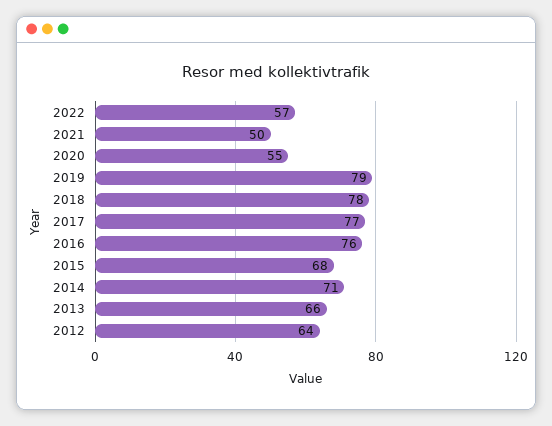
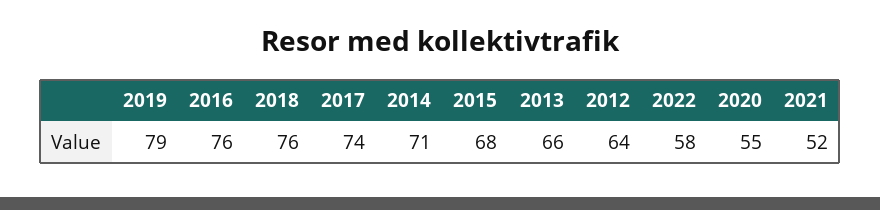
  {
-   "2022": 57,
+   "2022": 58,
-   "2021": 50,
+   "2021": 52,
    "2020": 55,
    "2019": 79,
-   "2018": 78,
+   "2018": 76,
-   "2017": 77,
+   "2017": 74,
    "2016": 76,
    "2015": 68,
    "2014": 71,
    "2013": 66,
    "2012": 64
  }

